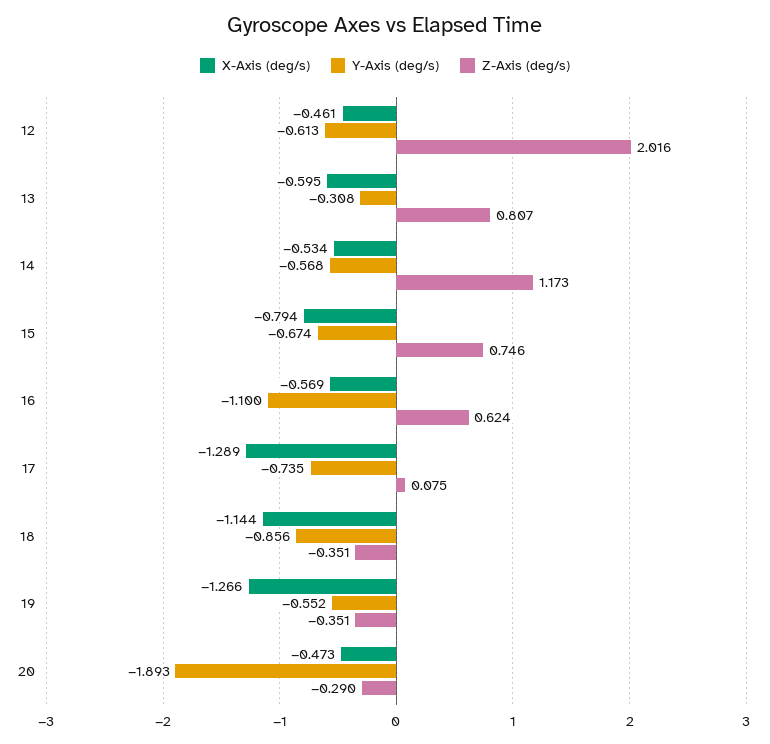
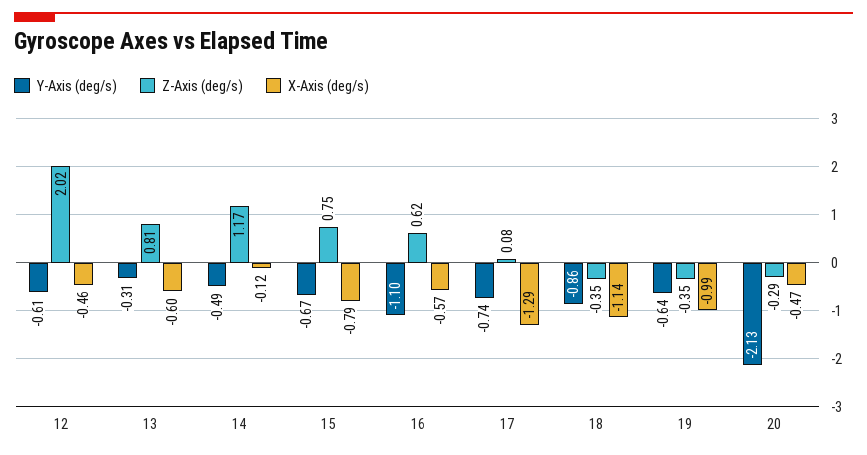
  {
    "X-Axis (deg/s)": {
      "12": -0.461,
      "13": -0.595,
-     "14": -0.534,
+     "14": -0.12,
      "15": -0.794,
      "16": -0.569,
      "17": -1.289,
      "18": -1.144,
-     "19": -1.266,
+     "19": -0.99,
      "20": -0.473
    },
    "Y-Axis (deg/s)": {
      "12": -0.613,
      "13": -0.308,
-     "14": -0.568,
+     "14": -0.49,
      "15": -0.674,
      "16": -1.1,
      "17": -0.735,
      "18": -0.856,
-     "19": -0.552,
+     "19": -0.64,
-     "20": -1.893
+     "20": -2.13
    },
    "Z-Axis (deg/s)": {
      "12": 2.016,
      "13": 0.807,
      "14": 1.173,
      "15": 0.746,
      "16": 0.624,
      "17": 0.075,
      "18": -0.351,
      "19": -0.351,
      "20": -0.29
    }
  }

